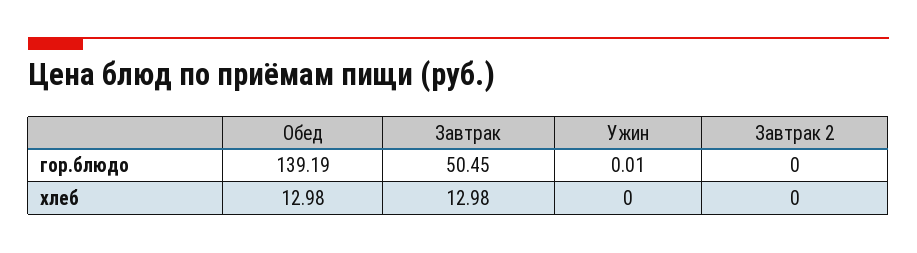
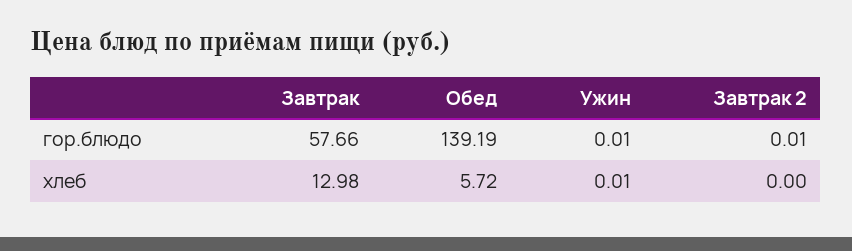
  {
    "Обед": {
      "гор.блюдо": 139.19,
-     "хлеб": 12.98
+     "хлеб": 5.72
    },
    "Завтрак": {
-     "гор.блюдо": 50.45,
+     "гор.блюдо": 57.66,
      "хлеб": 12.98
    },
    "Ужин": {
      "гор.блюдо": 0.01,
-     "хлеб": 0
+     "хлеб": 0.01
    },
    "Завтрак 2": {
-     "гор.блюдо": 0,
+     "гор.блюдо": 0.01,
      "хлеб": 0
    }
  }

